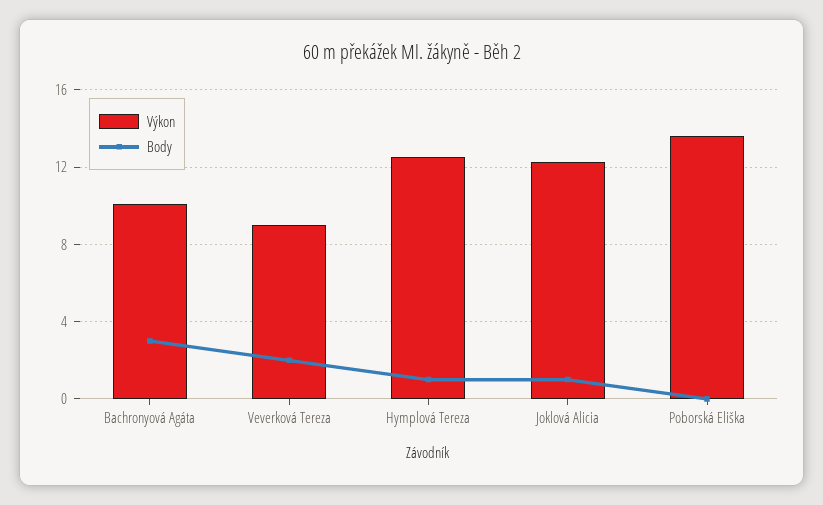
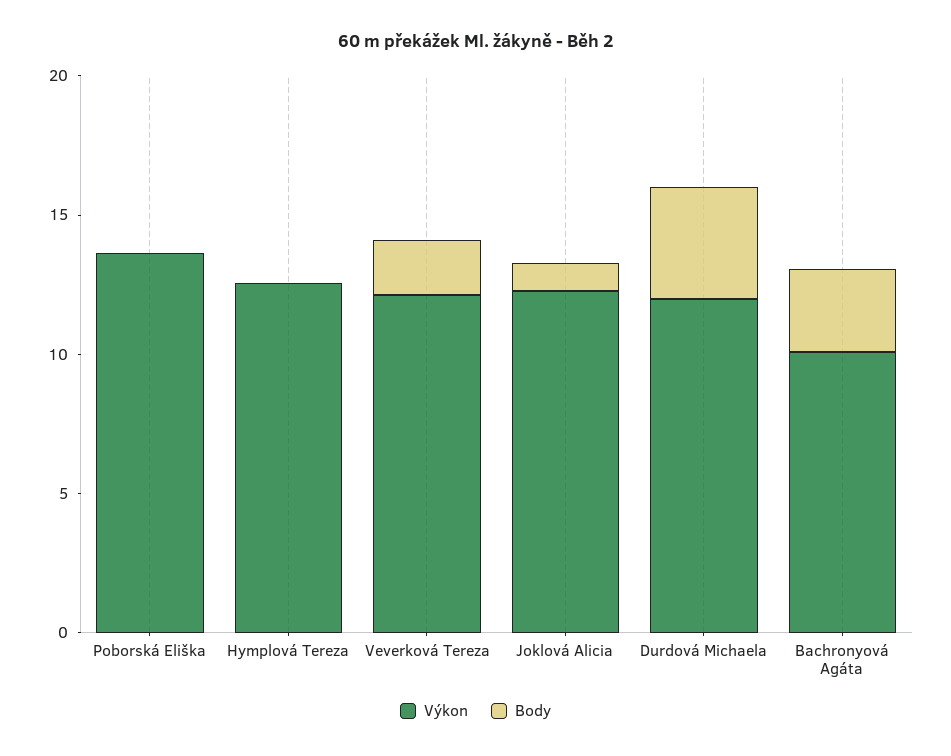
  {
    "Výkon": {
      "Bachronyová Agáta": 10,
-     "Veverková Tereza": 9,
+     "Veverková Tereza": 12,
      "Hymplová Tereza": 12.5,
      "Joklová Alicia": 12.5,
-     "Poborská Eliška": 13.5
+     "Poborská Eliška": 13.5,
+     "Durdová Michaela": 12
    },
    "Body": {
      "Bachronyová Agáta": 3,
      "Veverková Tereza": 2,
-     "Hymplová Tereza": 1,
+     "Hymplová Tereza": 0,
      "Joklová Alicia": 1,
-     "Poborská Eliška": 0
+     "Poborská Eliška": 0,
+     "Durdová Michaela": 4
    }
  }

